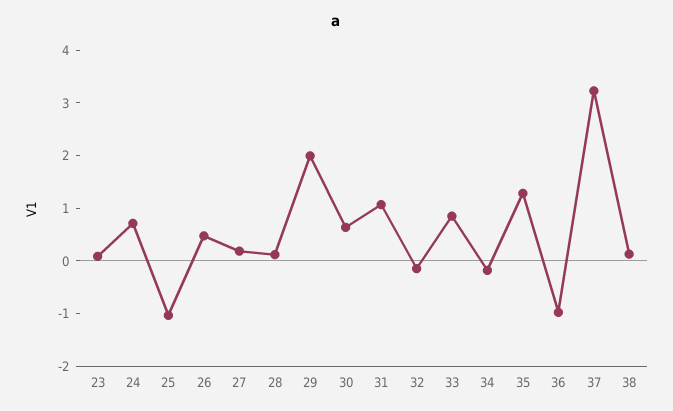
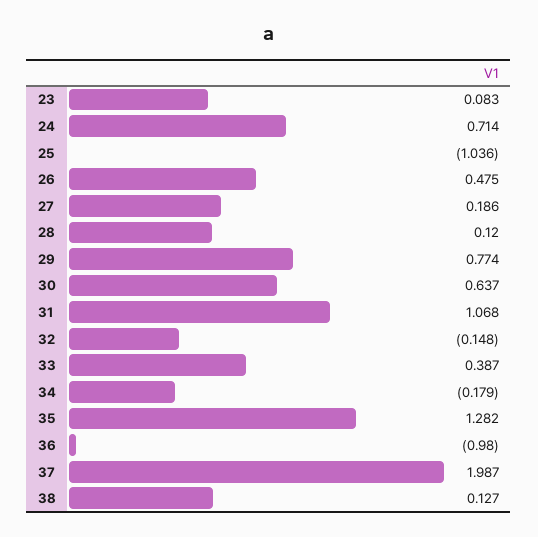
  {
    "23": 0.083,
    "24": 0.714,
    "25": -1.036,
    "26": 0.475,
    "27": 0.186,
    "28": 0.12,
-   "29": 2,
+   "29": 0.774,
    "30": 0.637,
    "31": 1.068,
    "32": -0.148,
-   "33": 0.8,
+   "33": 0.387,
    "34": -0.179,
    "35": 1.282,
    "36": -0.98,
-   "37": 3.2,
+   "37": 1.987,
    "38": 0.127
  }

